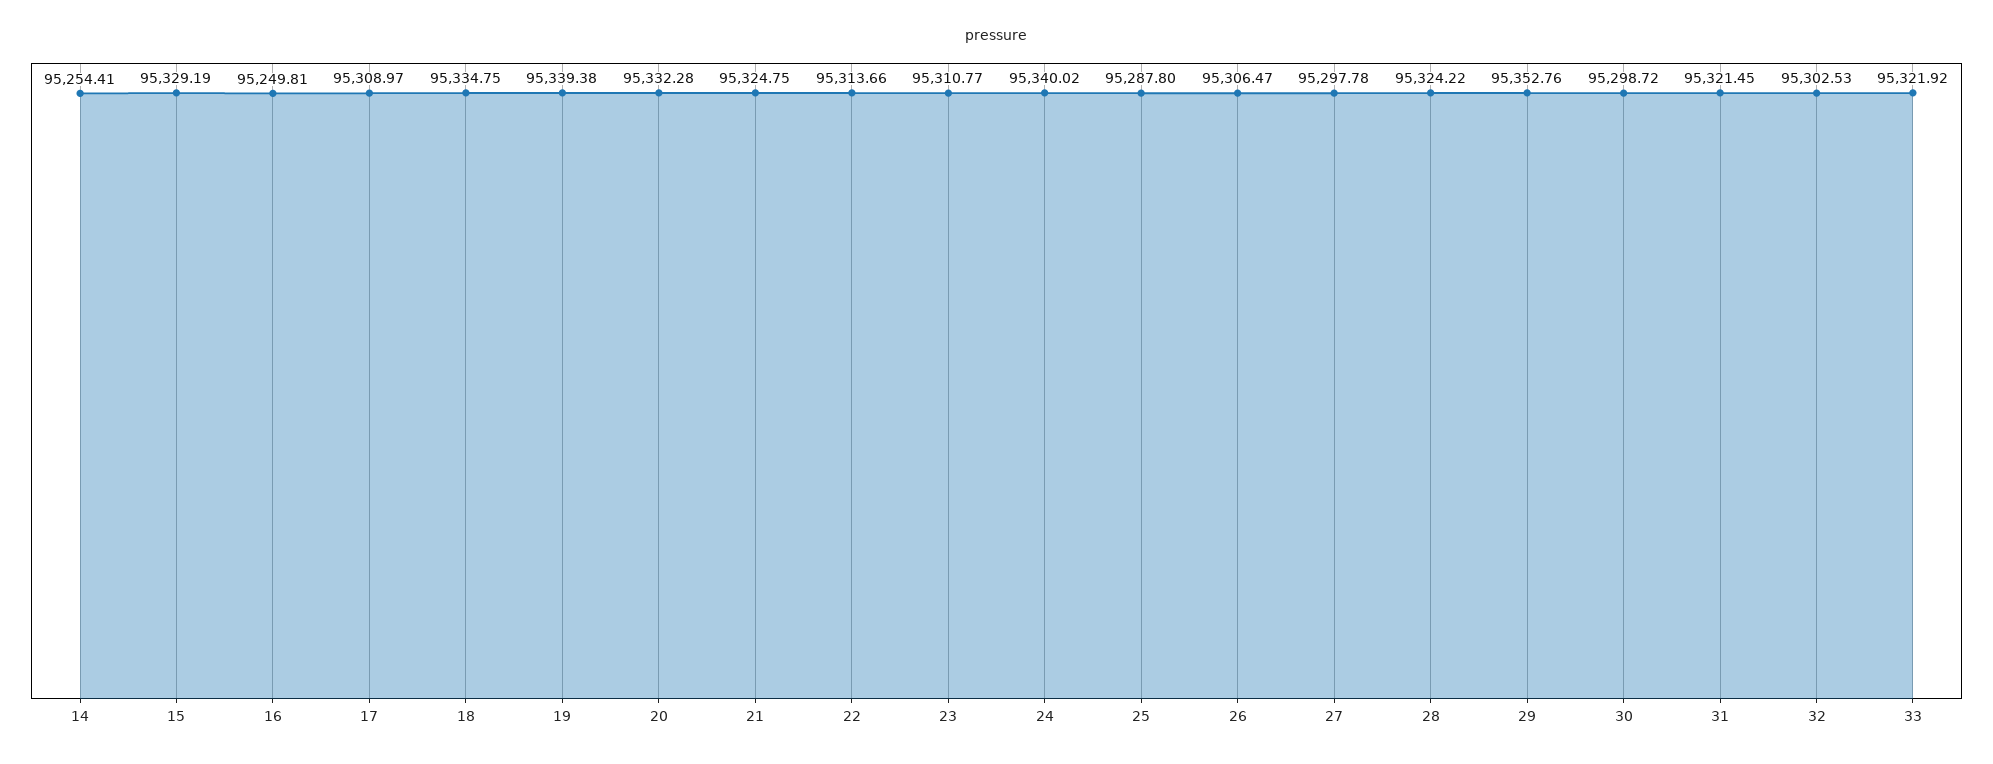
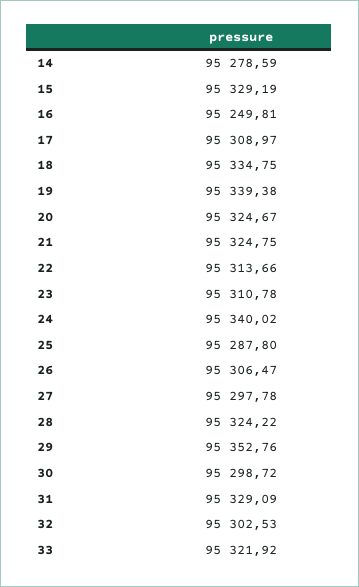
  {
-   "14": 95254.41,
+   "14": 95278.59,
    "15": 95329.19,
    "16": 95249.81,
    "17": 95308.97,
    "18": 95334.75,
    "19": 95339.38,
-   "20": 95332.28,
+   "20": 95324.67,
    "21": 95324.75,
    "22": 95313.66,
-   "23": 95310.77,
+   "23": 95310.78,
    "24": 95340.02,
    "25": 95287.8,
    "26": 95306.47,
    "27": 95297.78,
    "28": 95324.22,
    "29": 95352.76,
    "30": 95298.72,
-   "31": 95321.45,
+   "31": 95329.09,
    "32": 95302.53,
    "33": 95321.92
  }

